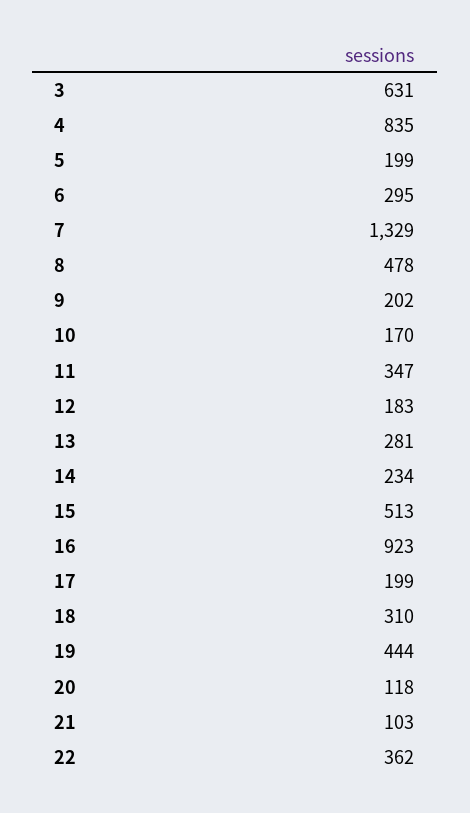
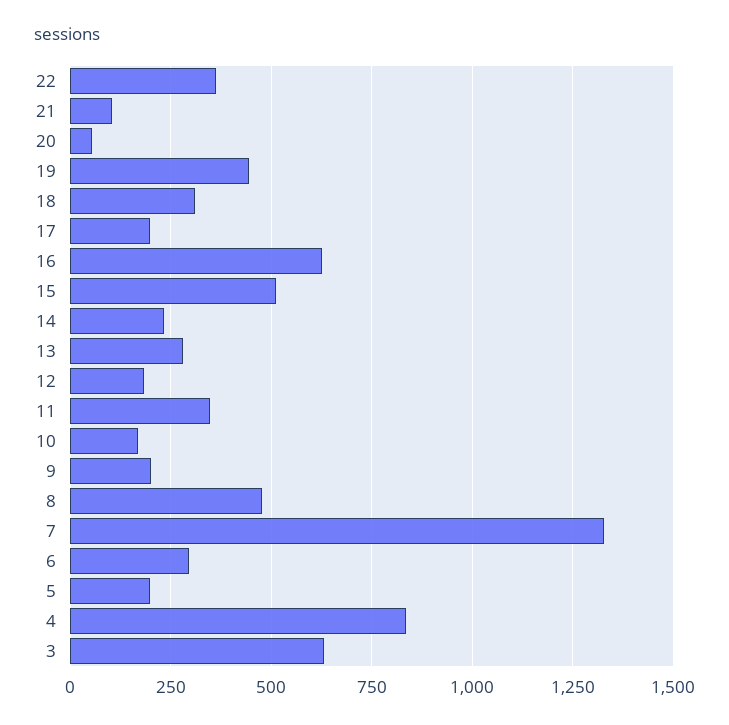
  {
    "3": 631,
    "4": 835,
    "5": 199,
    "6": 295,
    "7": 1329,
    "8": 478,
    "9": 202,
    "10": 170,
    "11": 347,
    "12": 183,
    "13": 281,
    "14": 234,
    "15": 513,
-   "16": 923,
+   "16": 625,
    "17": 199,
    "18": 310,
    "19": 444,
-   "20": 118,
+   "20": 50,
    "21": 103,
    "22": 362
  }

